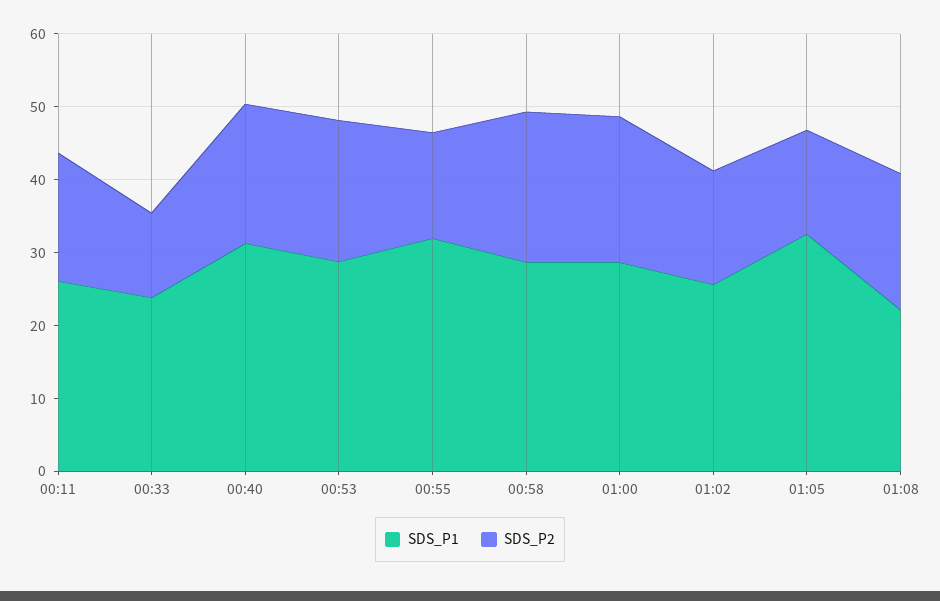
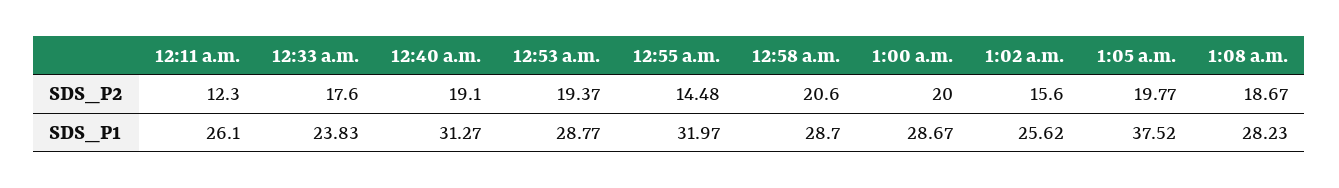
  {
    "SDS_P1": {
      "00:11": 26.1,
      "00:33": 23.83,
      "00:40": 31.27,
      "00:53": 28.77,
      "00:55": 31.97,
      "00:58": 28.7,
      "01:00": 28.67,
      "01:02": 25.62,
-     "01:05": 32,
+     "01:05": 37.52,
-     "01:08": 22
+     "01:08": 28.23
    },
    "SDS_P2": {
-     "00:11": 18,
+     "00:11": 12.3,
-     "00:33": 12,
+     "00:33": 17.6,
      "00:40": 19.1,
      "00:53": 19.37,
      "00:55": 14.48,
      "00:58": 20.6,
      "01:00": 20,
      "01:02": 15.6,
-     "01:05": 14,
+     "01:05": 19.77,
      "01:08": 18.67
    }
  }

